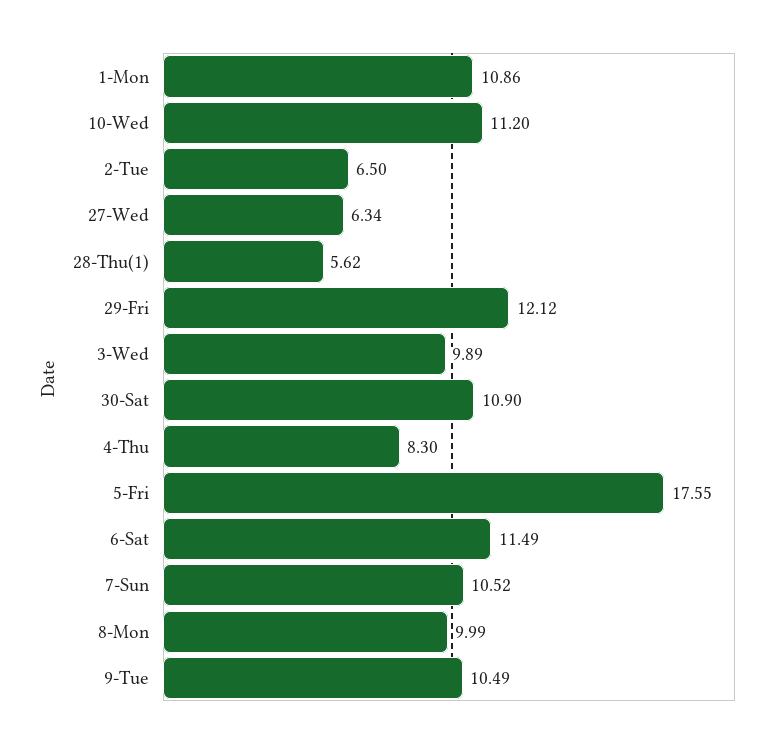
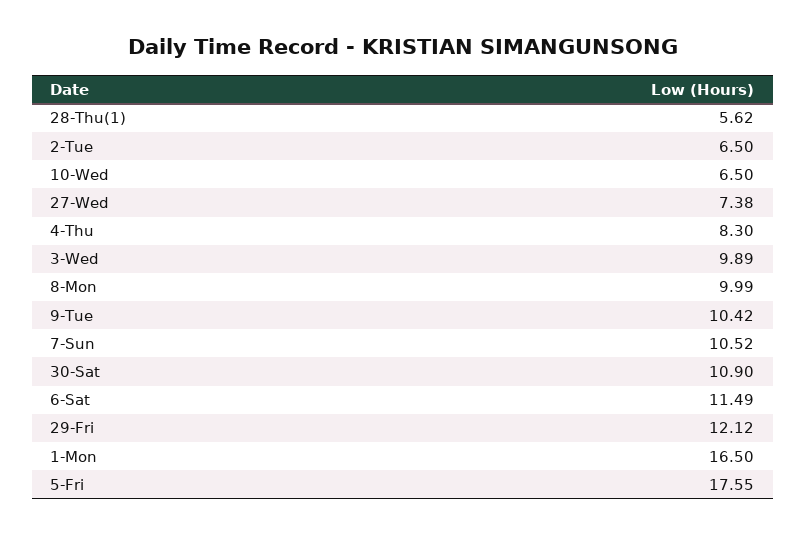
  {
-   "1-Mon": 10.86,
+   "1-Mon": 16.5,
-   "10-Wed": 11.2,
+   "10-Wed": 6.5,
    "2-Tue": 6.5,
-   "27-Wed": 6.34,
+   "27-Wed": 7.38,
    "28-Thu(1)": 5.62,
    "29-Fri": 12.12,
    "3-Wed": 9.89,
    "30-Sat": 10.9,
    "4-Thu": 8.3,
    "5-Fri": 17.55,
    "6-Sat": 11.49,
    "7-Sun": 10.52,
    "8-Mon": 9.99,
-   "9-Tue": 10.49
+   "9-Tue": 10.42
  }

